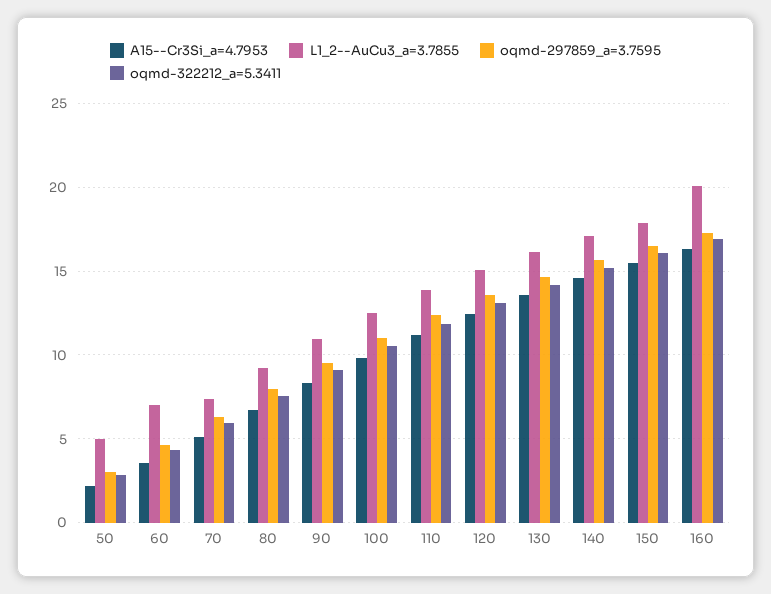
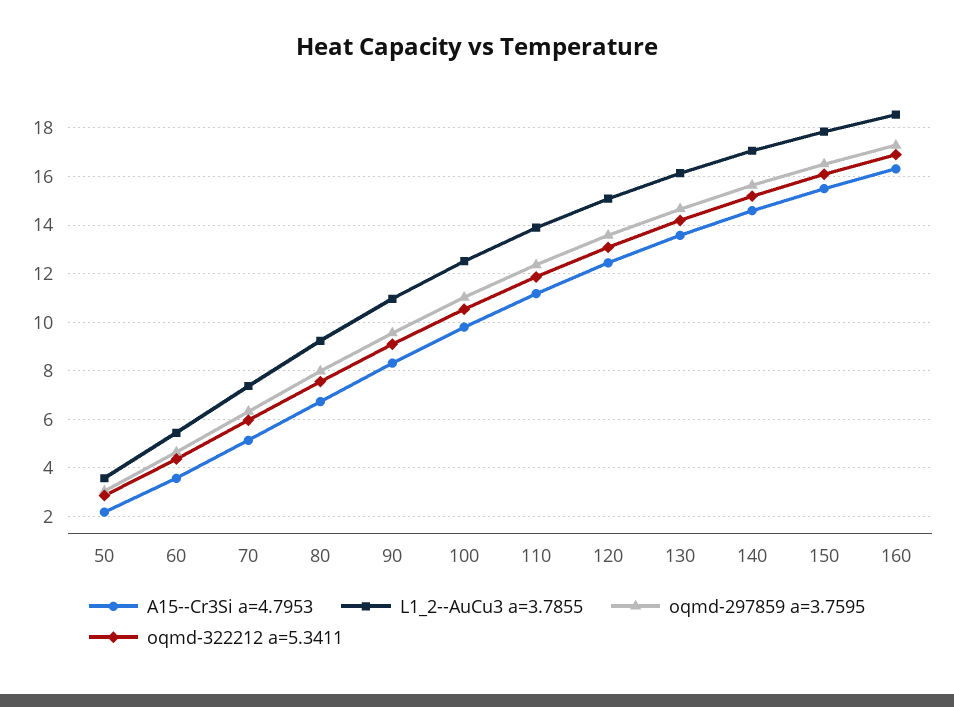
  {
    "A15--Cr3Si_a=4.7953": {
      "50": 2.25,
      "60": 3.5,
      "70": 5.25,
      "80": 6.75,
      "90": 8.25,
      "100": 9.75,
      "110": 11.25,
      "120": 12.5,
      "130": 13.5,
      "140": 14.5,
      "150": 15.5,
      "160": 16.25
    },
    "L1_2--AuCu3_a=3.7855": {
-     "50": 5,
+     "50": 3.5,
-     "60": 7,
+     "60": 5.5,
      "70": 7.25,
      "80": 9.25,
      "90": 11,
      "100": 12.5,
      "110": 14,
      "120": 15,
      "130": 16.25,
      "140": 17,
      "150": 17.75,
-     "160": 20
+     "160": 18.5
    },
    "oqmd-297859_a=3.7595": {
      "50": 3,
      "60": 4.75,
      "70": 6.25,
      "80": 8,
      "90": 9.5,
      "100": 11,
      "110": 12.25,
      "120": 13.5,
      "130": 14.75,
      "140": 15.75,
      "150": 16.5,
      "160": 17.25
    },
    "oqmd-322212_a=5.3411": {
      "50": 2.75,
      "60": 4.25,
      "70": 6,
      "80": 7.5,
      "90": 9,
      "100": 10.5,
      "110": 11.75,
      "120": 13,
      "130": 14.25,
      "140": 15.25,
      "150": 16,
      "160": 17
    }
  }

